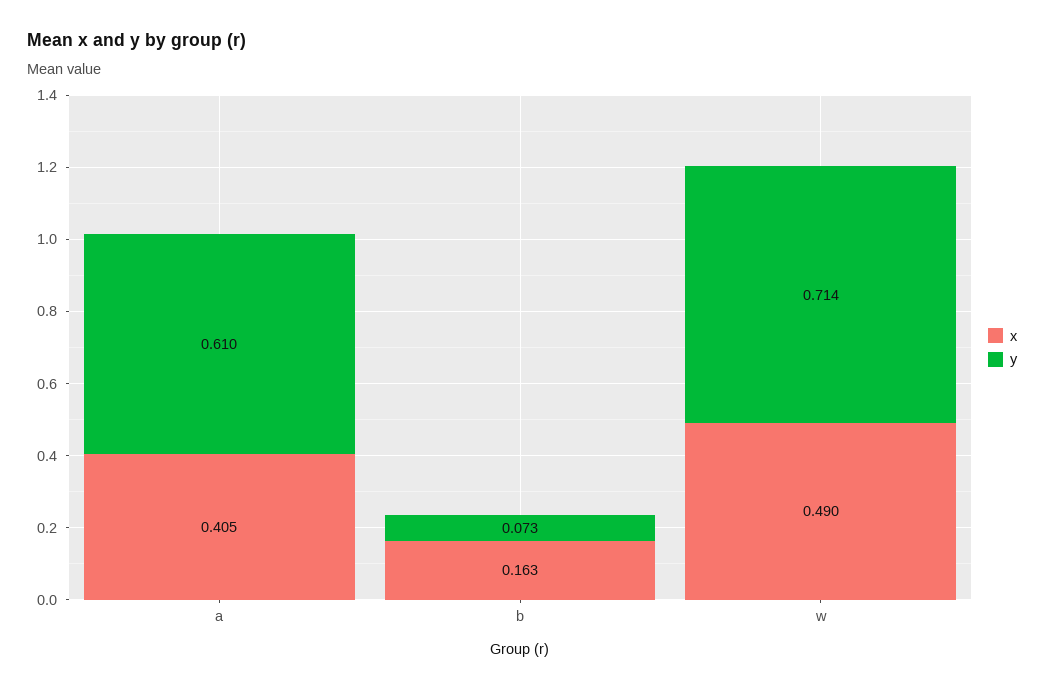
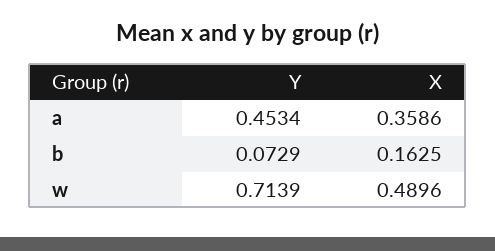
  {
    "x": {
-     "a": 0.405,
+     "a": 0.3586,
      "b": 0.1625,
      "w": 0.4896
    },
    "y": {
-     "a": 0.61,
+     "a": 0.4534,
      "b": 0.0729,
      "w": 0.7139
    }
  }

